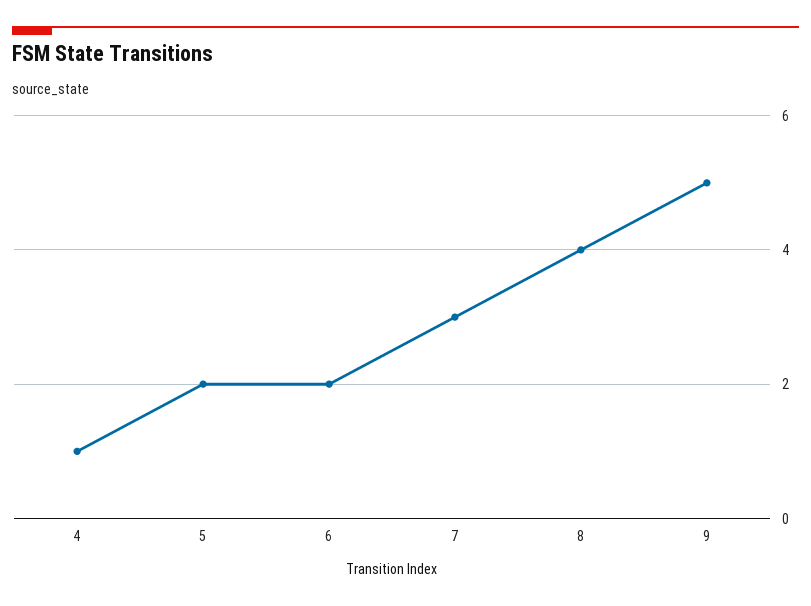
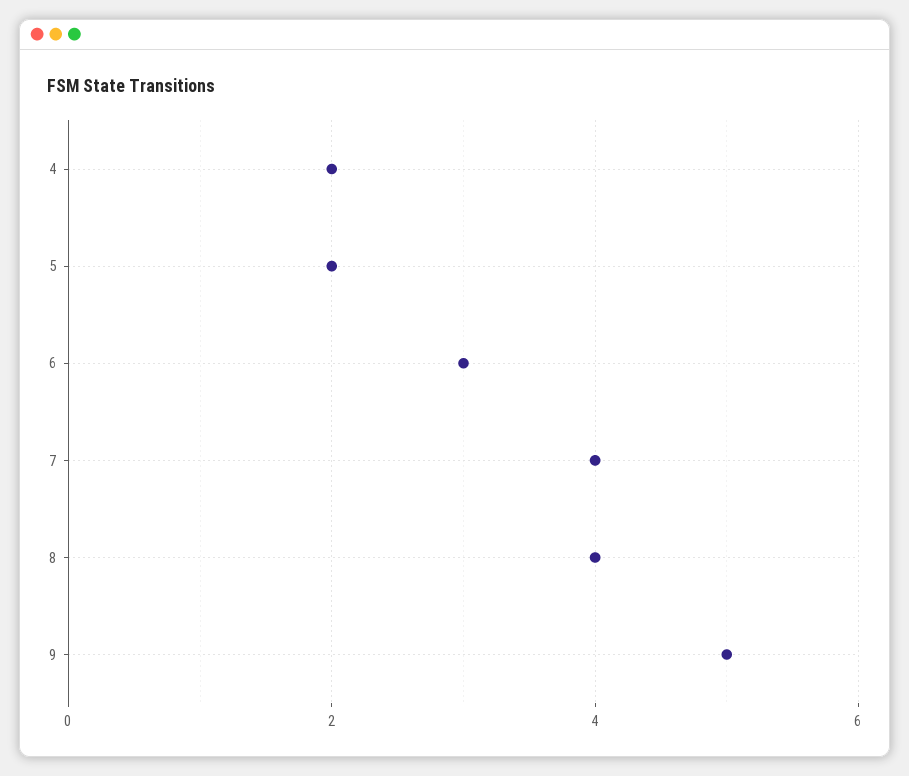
  {
-   "4": 1,
+   "4": 2,
    "5": 2,
-   "6": 2,
+   "6": 3,
-   "7": 3,
+   "7": 4,
    "8": 4,
    "9": 5
  }

